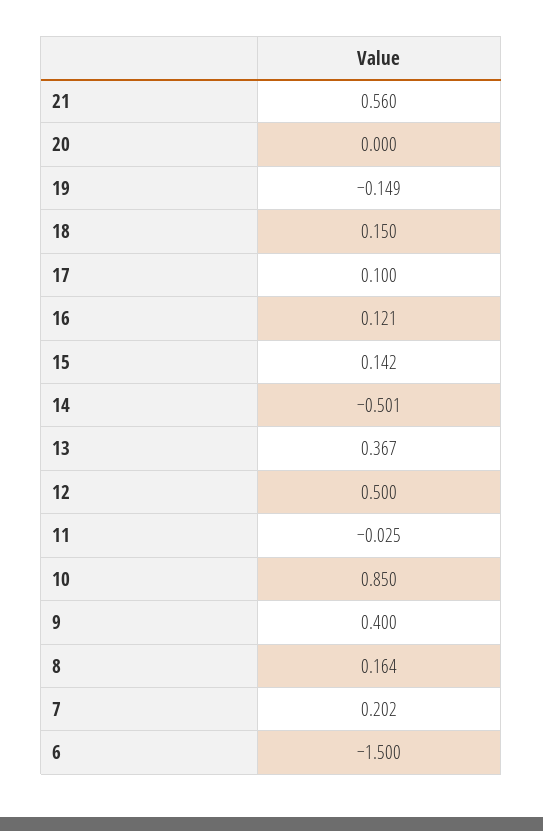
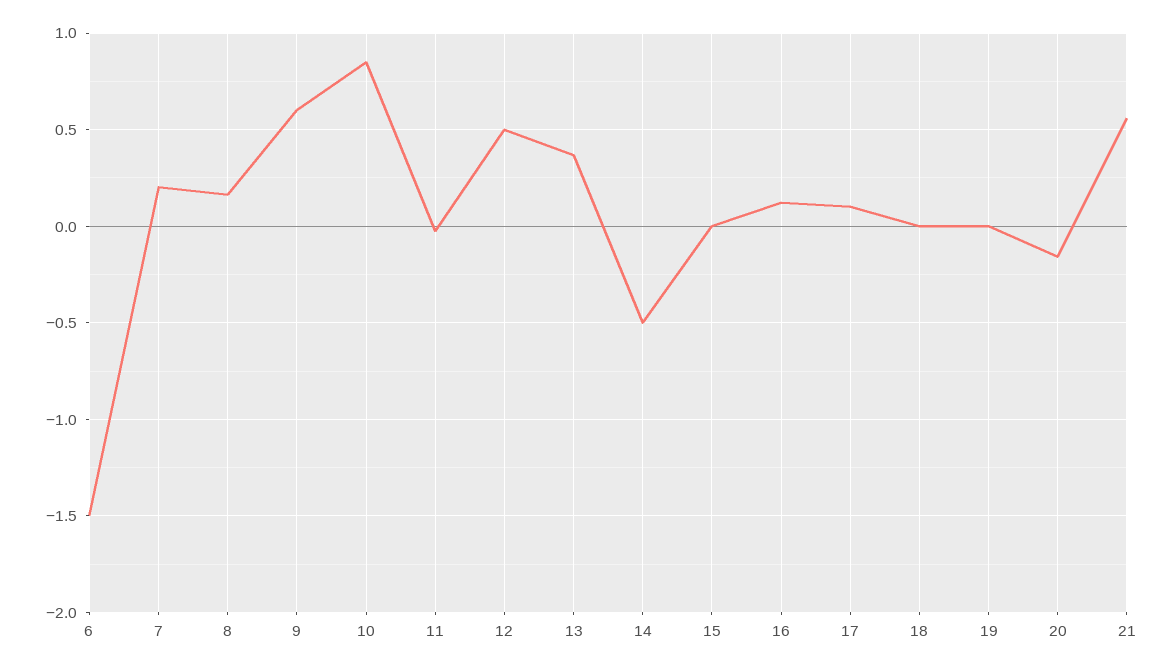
  {
    "21": 0.56,
-   "20": 0,
+   "20": -0.15,
-   "19": -0.149,
+   "19": 0,
-   "18": 0.15,
+   "18": 0,
    "17": 0.1,
    "16": 0.121,
-   "15": 0.142,
+   "15": 0,
    "14": -0.501,
    "13": 0.367,
    "12": 0.5,
    "11": -0.025,
    "10": 0.85,
-   "9": 0.4,
+   "9": 0.6,
    "8": 0.164,
    "7": 0.202,
    "6": -1.5
  }

